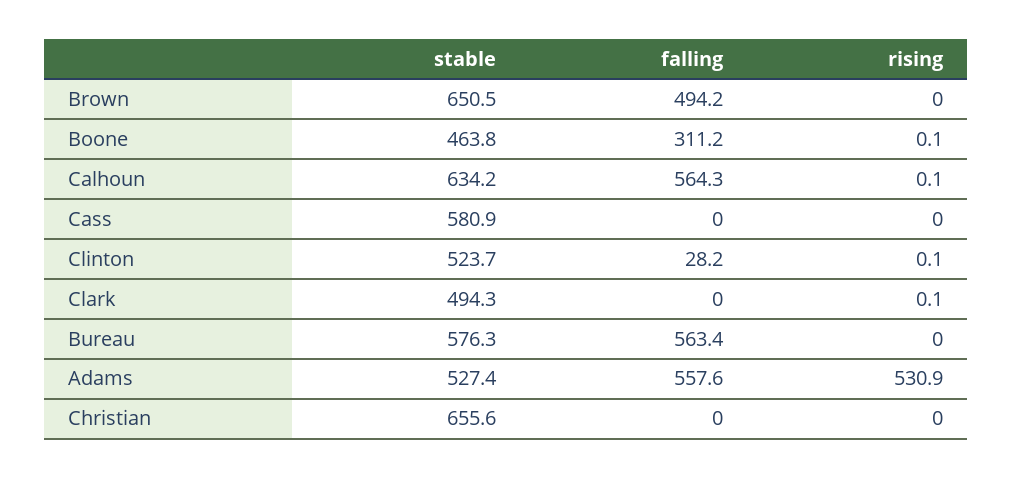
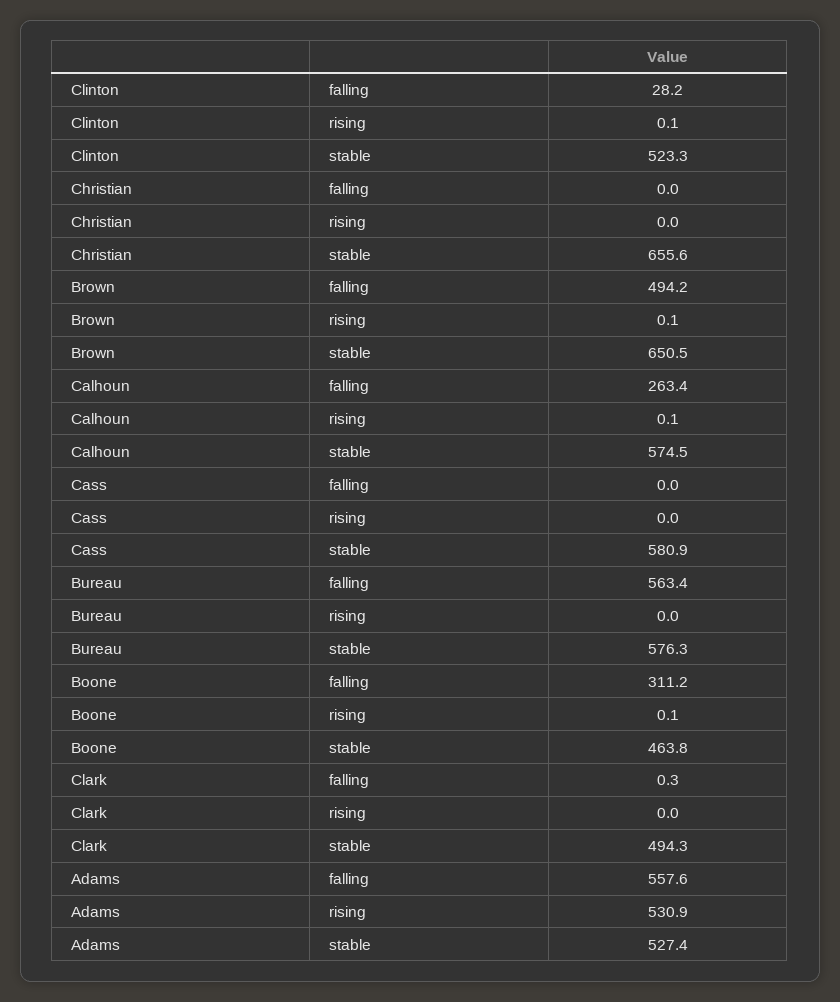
  {
    "stable": {
      "Brown": 650.5,
      "Boone": 463.8,
-     "Calhoun": 634.2,
+     "Calhoun": 574.5,
      "Cass": 580.9,
-     "Clinton": 523.7,
+     "Clinton": 523.3,
      "Clark": 494.3,
      "Bureau": 576.3,
      "Adams": 527.4,
      "Christian": 655.6
    },
    "falling": {
      "Brown": 494.2,
      "Boone": 311.2,
-     "Calhoun": 564.3,
+     "Calhoun": 263.4,
      "Cass": 0,
      "Clinton": 28.2,
-     "Clark": 0,
+     "Clark": 0.3,
      "Bureau": 563.4,
      "Adams": 557.6,
      "Christian": 0
    },
    "rising": {
-     "Brown": 0,
+     "Brown": 0.1,
      "Boone": 0.1,
      "Calhoun": 0.1,
      "Cass": 0,
      "Clinton": 0.1,
-     "Clark": 0.1,
+     "Clark": 0,
      "Bureau": 0,
      "Adams": 530.9,
      "Christian": 0
    }
  }

